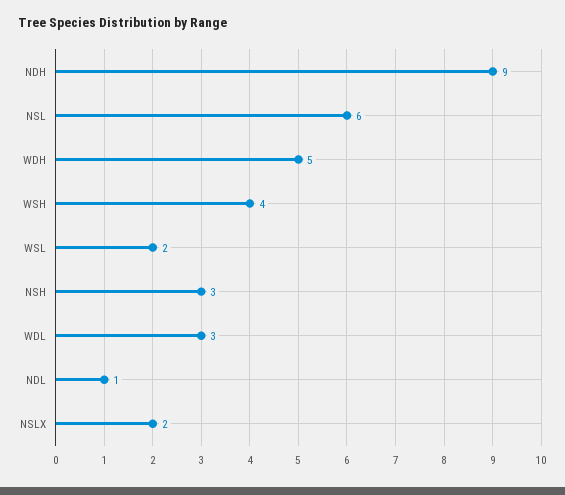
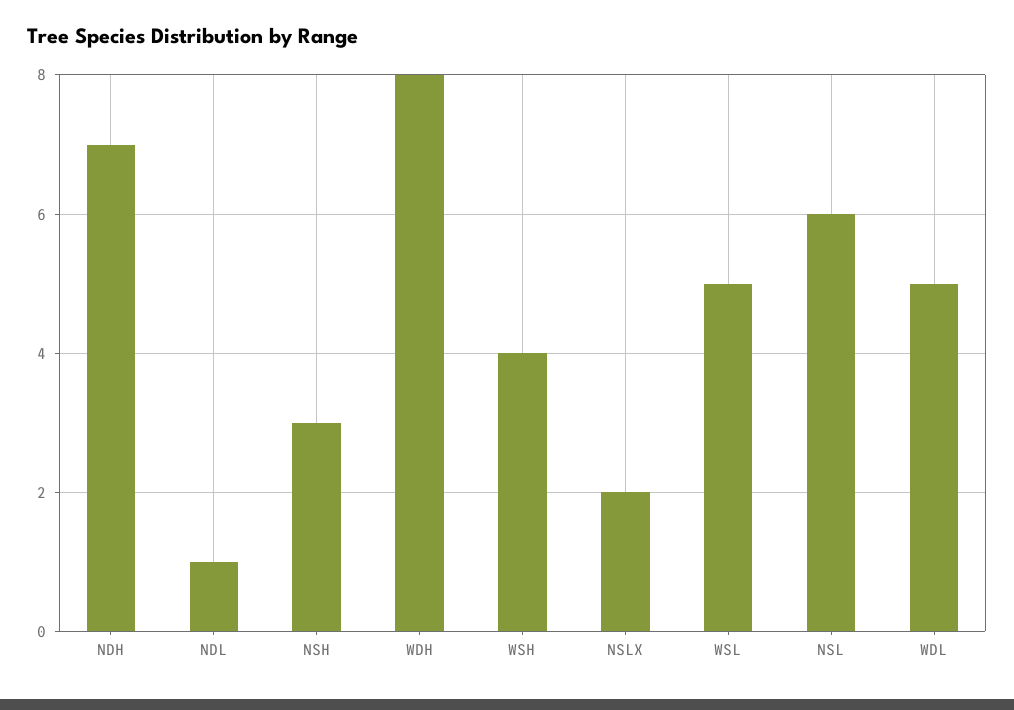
  {
-   "NDH": 9,
+   "NDH": 7,
    "NSL": 6,
-   "WDH": 5,
+   "WDH": 8,
    "WSH": 4,
-   "WSL": 2,
+   "WSL": 5,
    "NSH": 3,
-   "WDL": 3,
+   "WDL": 5,
    "NDL": 1,
    "NSLX": 2
  }

